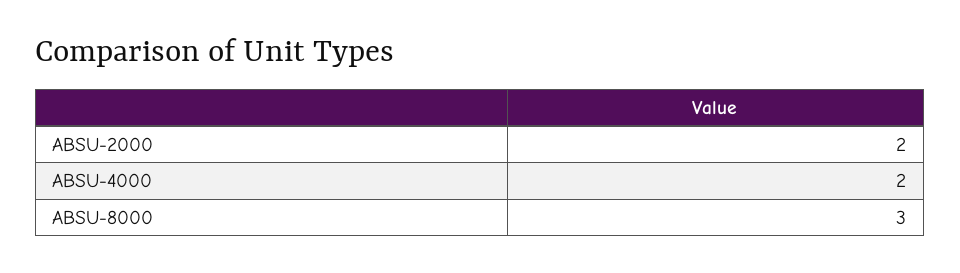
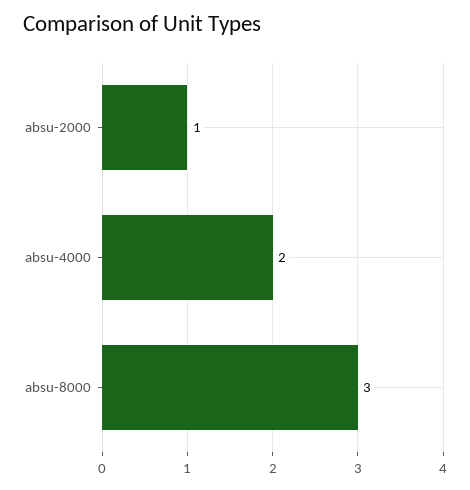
  {
-   "ABSU-2000": 2,
+   "ABSU-2000": 1,
    "ABSU-4000": 2,
    "ABSU-8000": 3
  }

